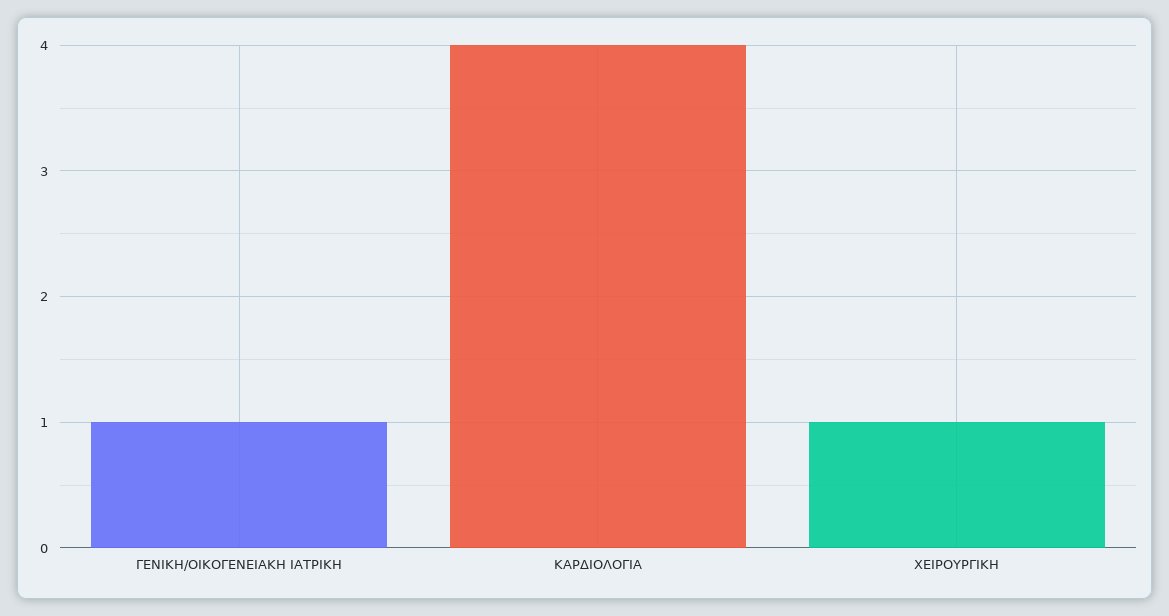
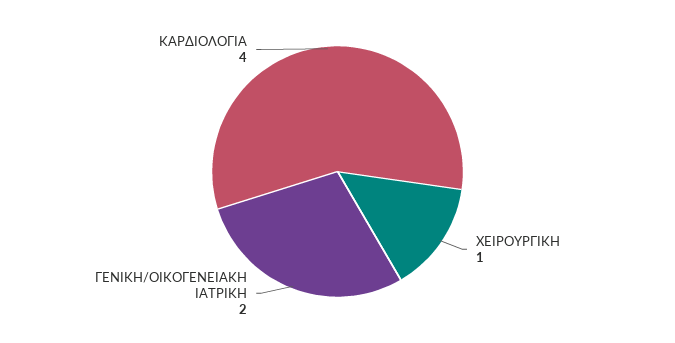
  {
-   "ΓΕΝΙΚΗ/ΟΙΚΟΓΕΝΕΙΑΚΗ ΙΑΤΡΙΚΗ": 1,
+   "ΓΕΝΙΚΗ/ΟΙΚΟΓΕΝΕΙΑΚΗ ΙΑΤΡΙΚΗ": 2,
    "ΚΑΡΔΙΟΛΟΓΙΑ": 4,
    "ΧΕΙΡΟΥΡΓΙΚΗ": 1
  }

